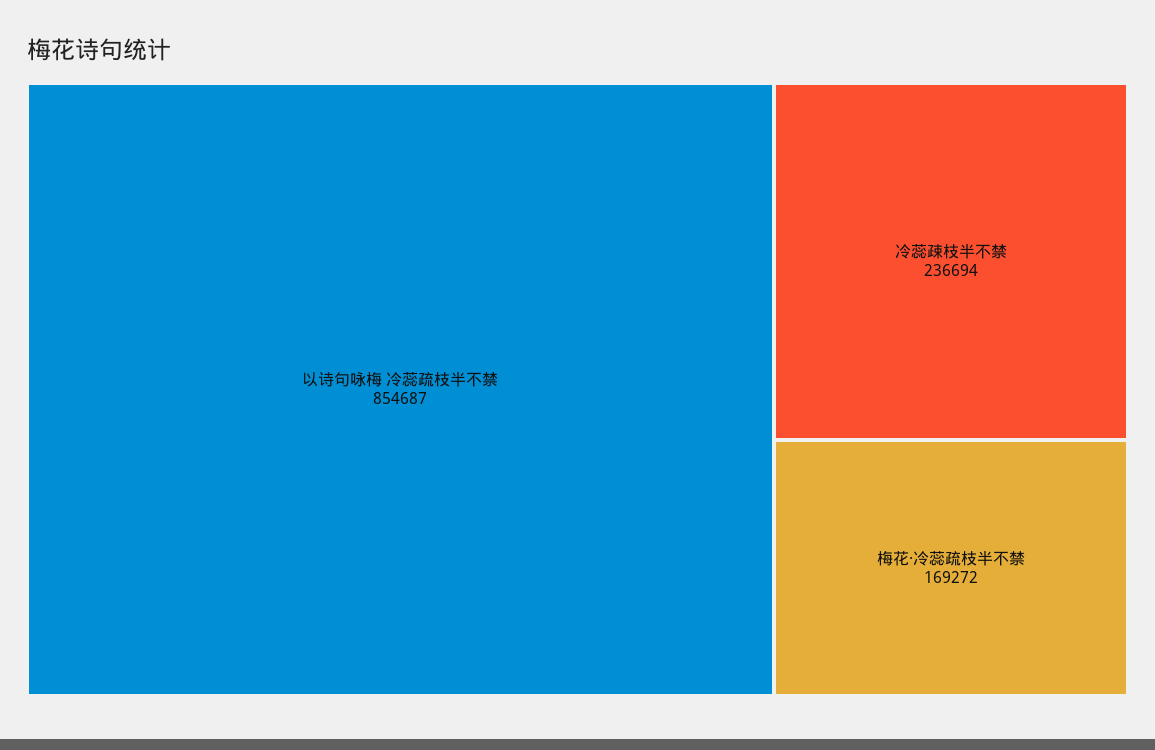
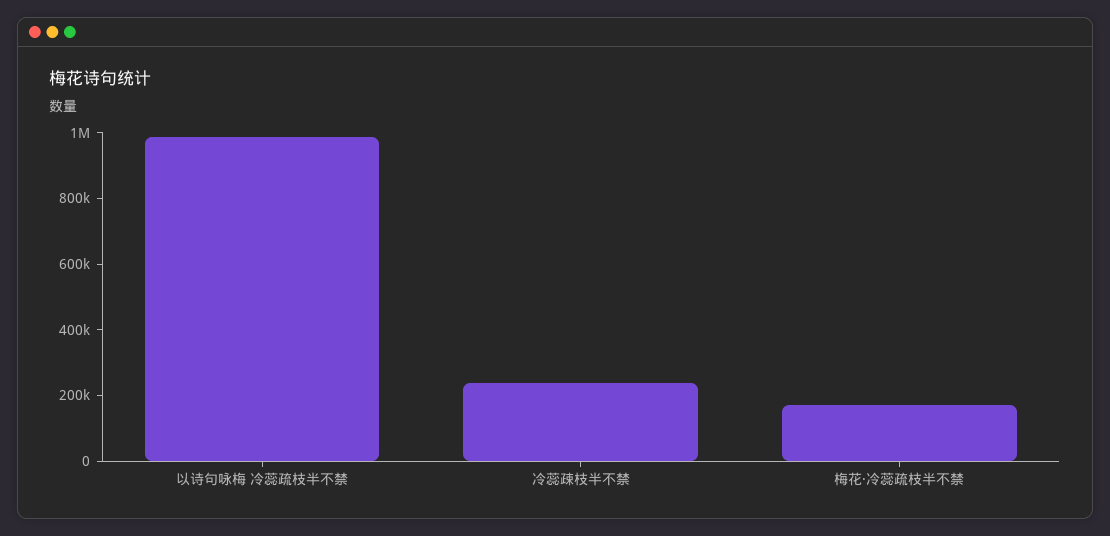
  {
-   "以诗句咏梅 冷蕊疏枝半不禁": 854687,
+   "以诗句咏梅 冷蕊疏枝半不禁": 1000000,
    "冷蕊疎枝半不禁": 236694,
    "梅花·冷蕊疏枝半不禁": 169272
  }

